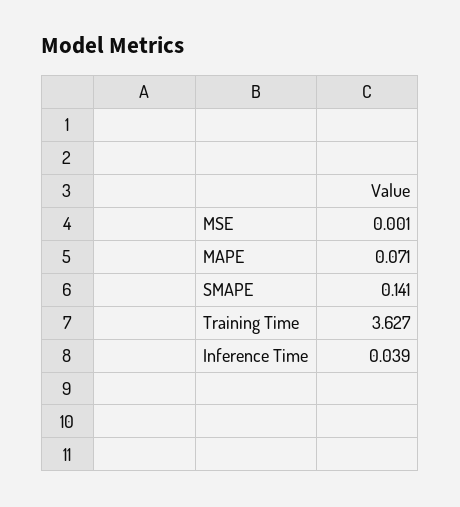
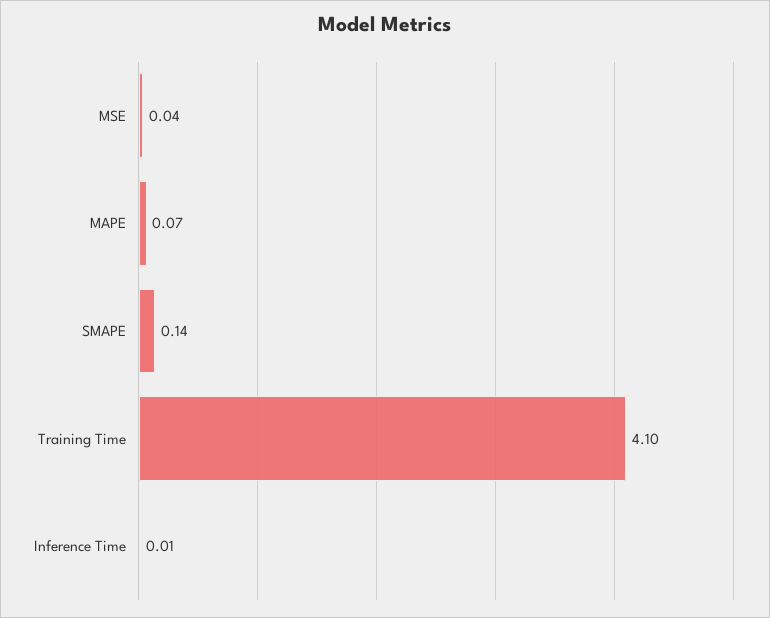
  {
-   "MSE": 0.001,
+   "MSE": 0.04,
    "MAPE": 0.071,
    "SMAPE": 0.141,
-   "Training Time": 3.627,
+   "Training Time": 4.1,
-   "Inference Time": 0.039
+   "Inference Time": 0.01
  }

